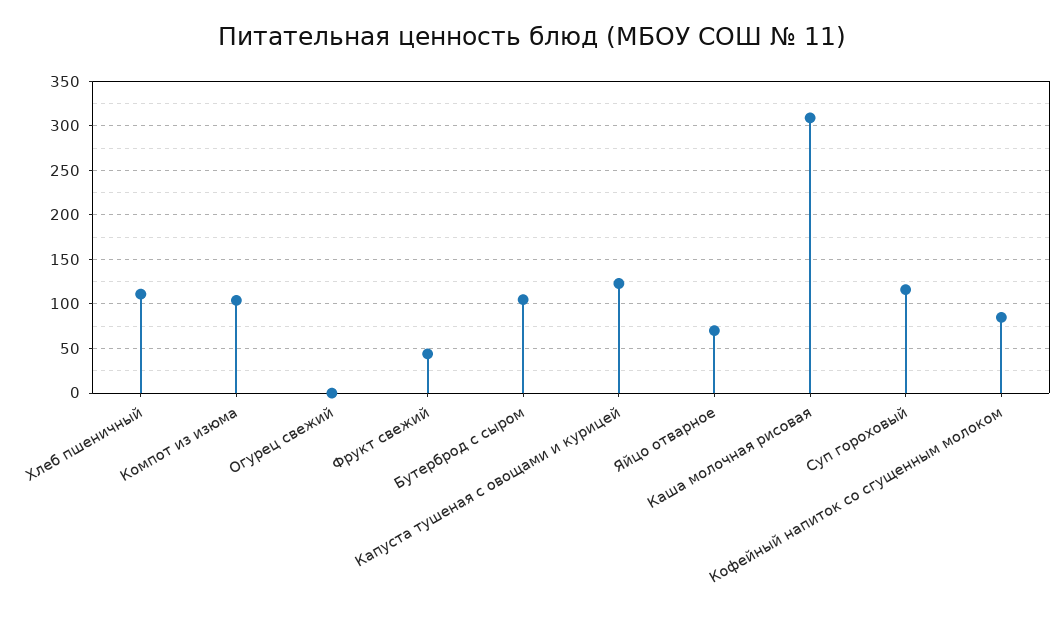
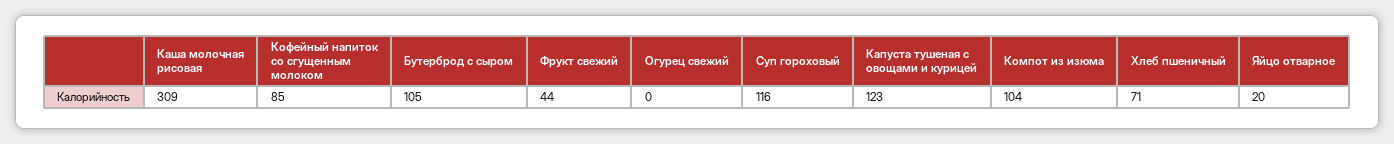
  {
-   "Хлеб пшеничный": 110,
+   "Хлеб пшеничный": 71,
    "Компот из изюма": 104,
    "Огурец свежий": 0,
    "Фрукт свежий": 44,
    "Бутерброд с сыром": 105,
    "Капуста тушеная с овощами и курицей": 123,
-   "Яйцо отварное": 70,
+   "Яйцо отварное": 20,
    "Каша молочная рисовая": 309,
    "Суп гороховый": 116,
    "Кофейный напиток со сгущенным молоком": 85
  }

